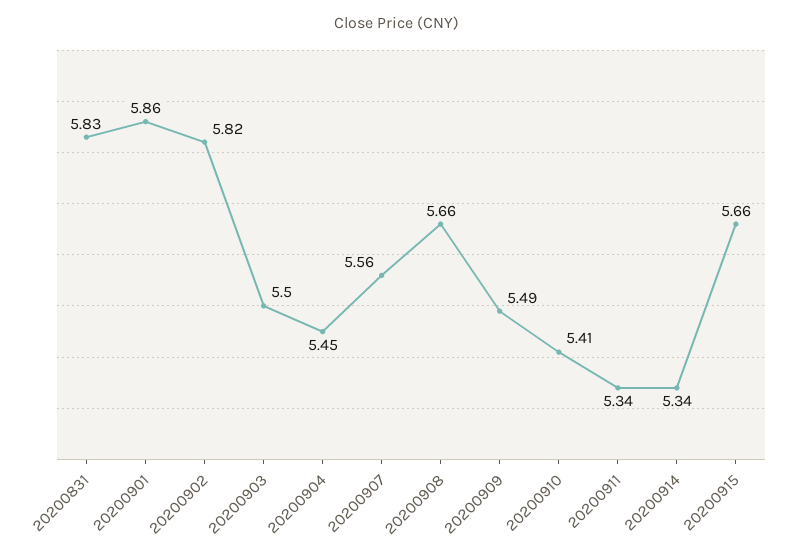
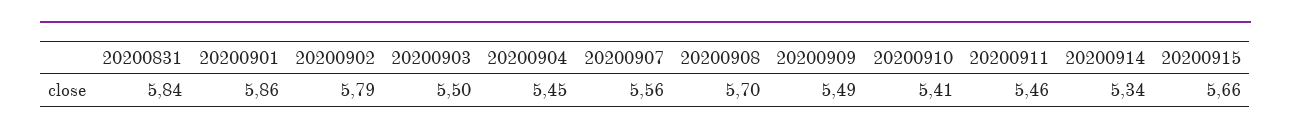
  {
-   "20200831": 5.83,
+   "20200831": 5.84,
    "20200901": 5.86,
-   "20200902": 5.82,
+   "20200902": 5.79,
    "20200903": 5.5,
    "20200904": 5.45,
    "20200907": 5.56,
-   "20200908": 5.66,
+   "20200908": 5.7,
    "20200909": 5.49,
    "20200910": 5.41,
-   "20200911": 5.34,
+   "20200911": 5.46,
    "20200914": 5.34,
    "20200915": 5.66
  }

